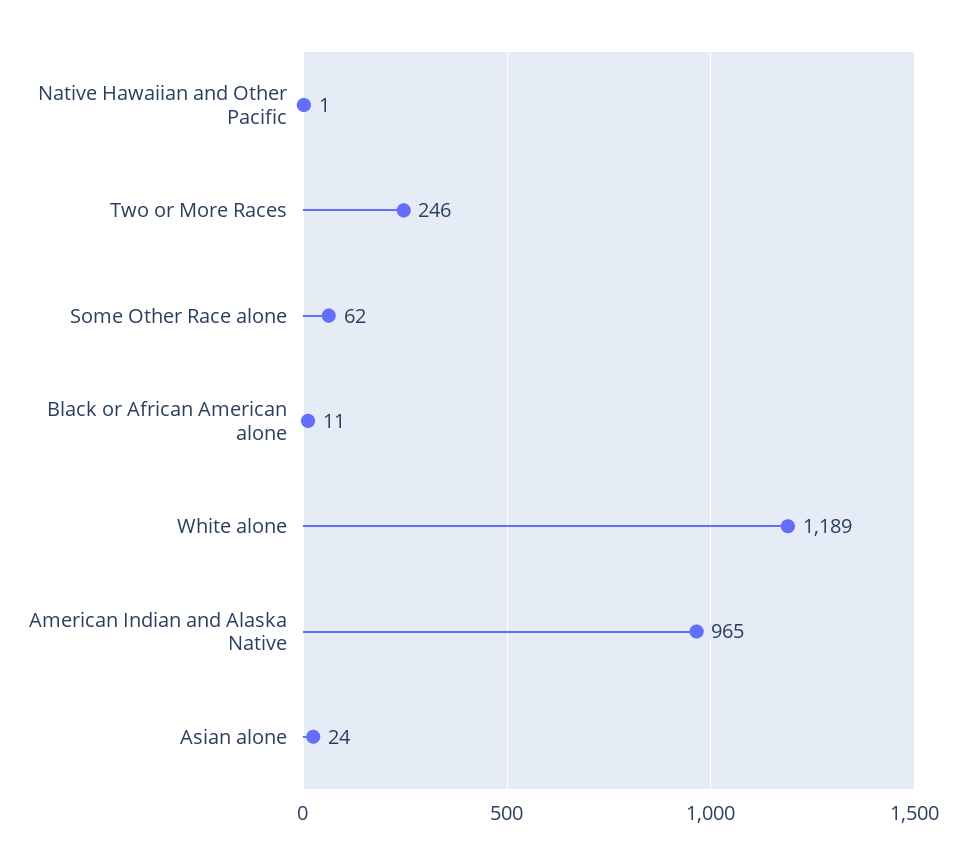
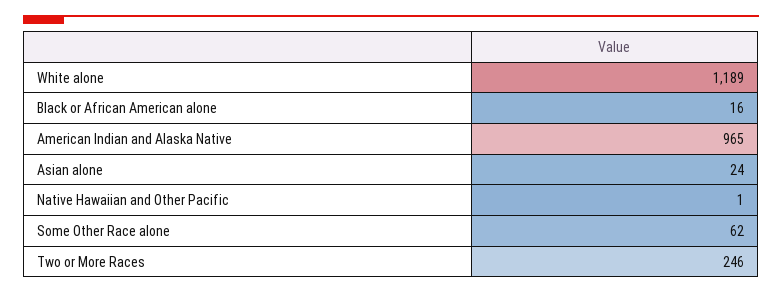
  {
    "Native Hawaiian and Other Pacific": 1,
    "Two or More Races": 246,
    "Some Other Race alone": 62,
-   "Black or African American alone": 11,
+   "Black or African American alone": 16,
    "White alone": 1189,
    "American Indian and Alaska Native": 965,
    "Asian alone": 24
  }

